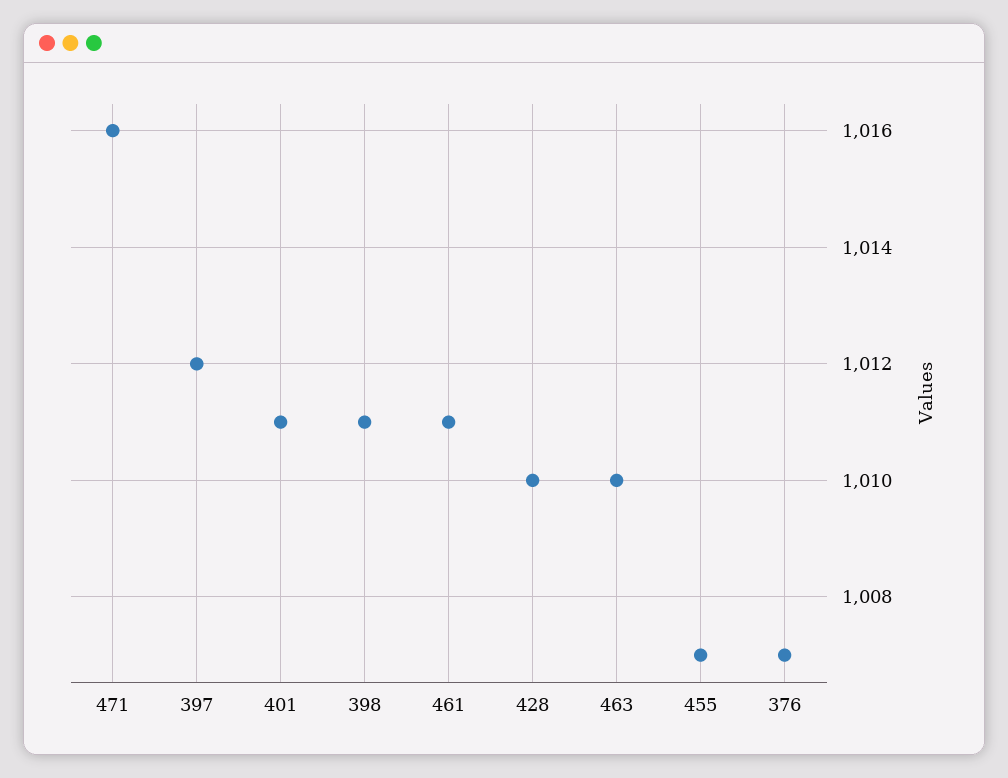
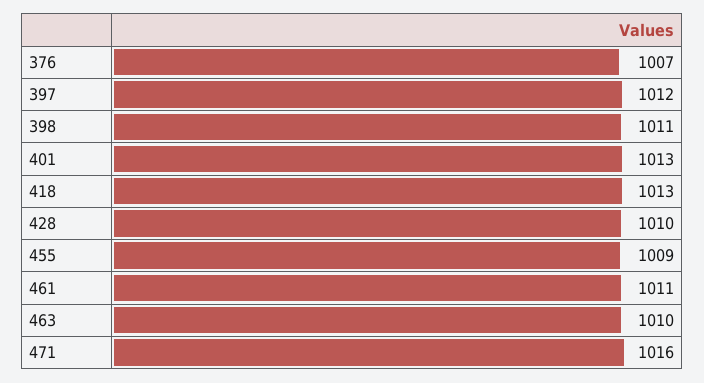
  {
    "471": 1016,
    "397": 1012,
-   "401": 1011,
+   "401": 1013,
    "398": 1011,
    "461": 1011,
    "428": 1010,
    "463": 1010,
-   "455": 1007,
+   "455": 1009,
-   "376": 1007
+   "376": 1007,
+   "418": 1013
  }

